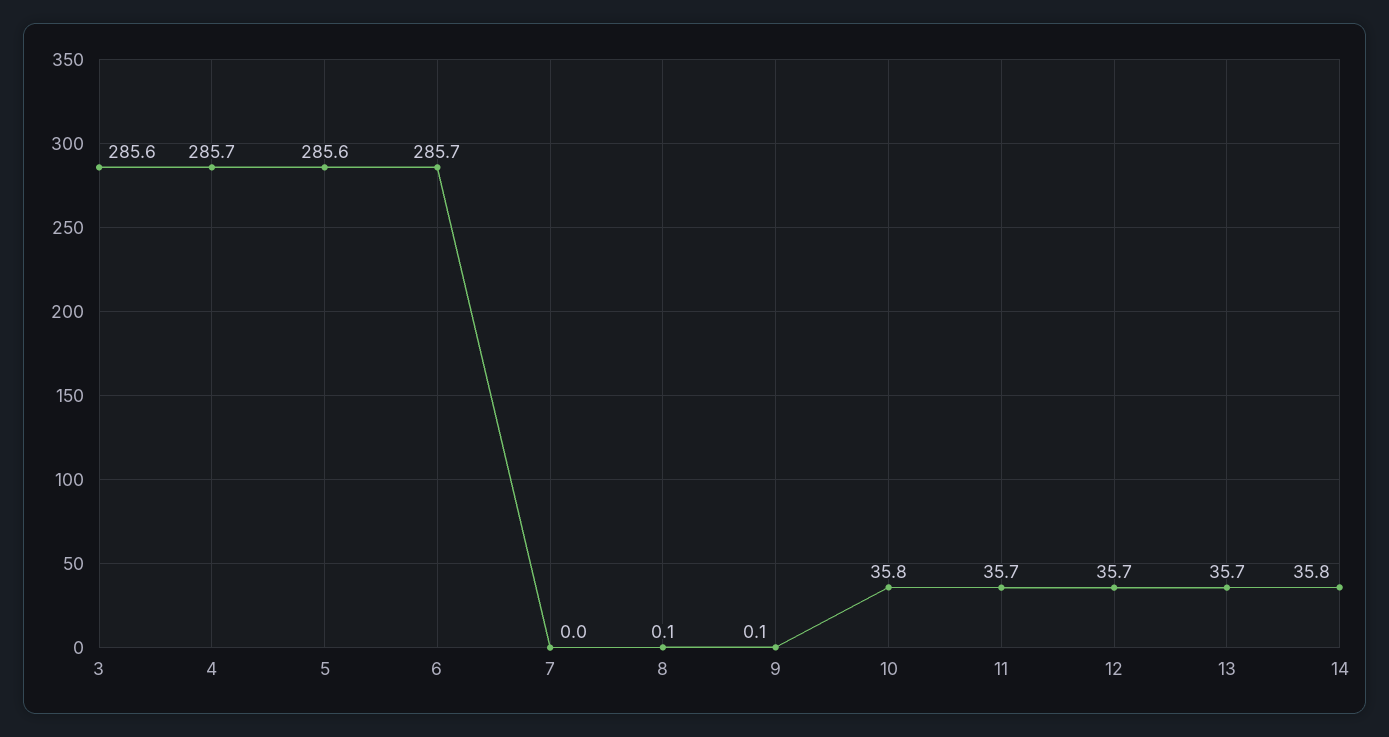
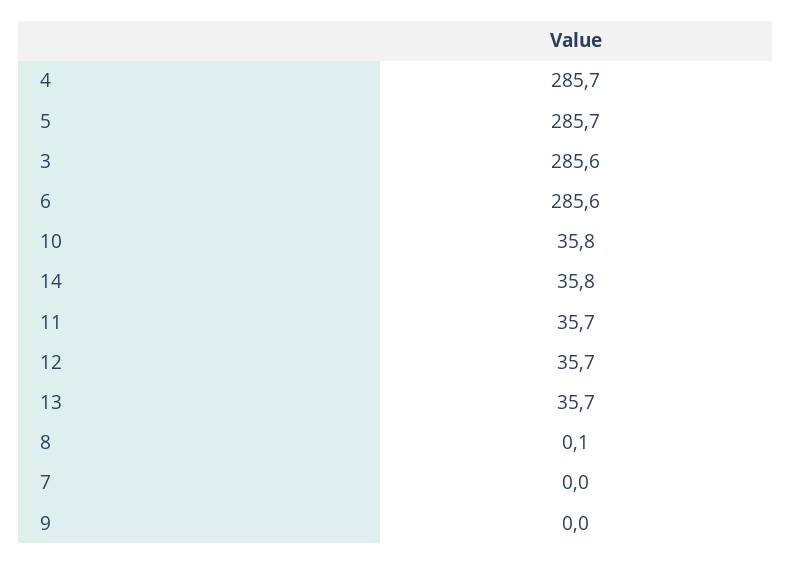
  {
    "3": 285.6,
    "4": 285.7,
-   "5": 285.6,
+   "5": 285.7,
-   "6": 285.7,
+   "6": 285.6,
    "7": 0,
    "8": 0.1,
-   "9": 0.1,
+   "9": 0,
    "10": 35.8,
    "11": 35.7,
    "12": 35.7,
    "13": 35.7,
    "14": 35.8
  }

